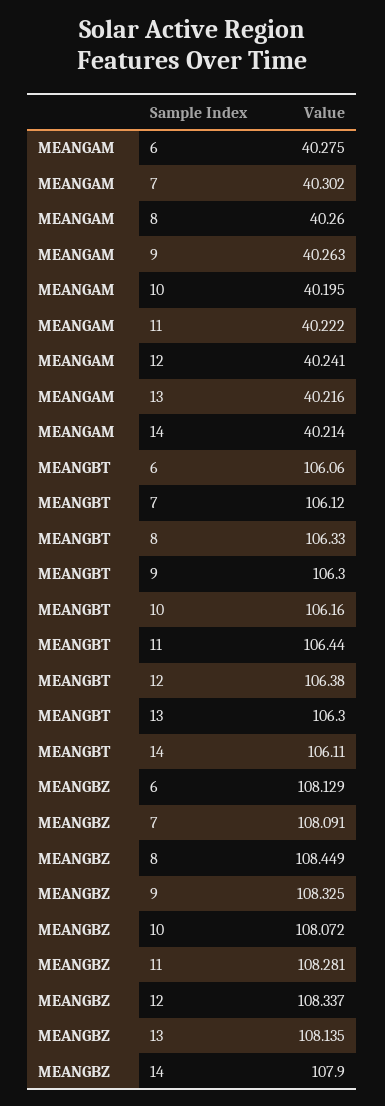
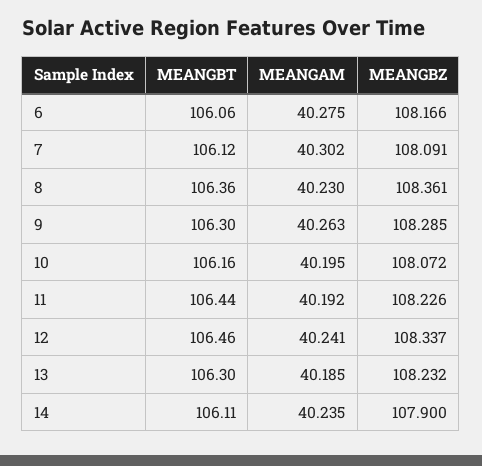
  {
    "MEANGAM": {
      "6": 40.275,
      "7": 40.302,
-     "8": 40.26,
+     "8": 40.23,
      "9": 40.263,
      "10": 40.195,
-     "11": 40.222,
+     "11": 40.192,
      "12": 40.241,
-     "13": 40.216,
+     "13": 40.185,
-     "14": 40.214
+     "14": 40.235
    },
    "MEANGBT": {
      "6": 106.06,
      "7": 106.12,
-     "8": 106.33,
+     "8": 106.36,
      "9": 106.3,
      "10": 106.16,
      "11": 106.44,
-     "12": 106.38,
+     "12": 106.46,
      "13": 106.3,
      "14": 106.11
    },
    "MEANGBZ": {
-     "6": 108.129,
+     "6": 108.166,
      "7": 108.091,
-     "8": 108.449,
+     "8": 108.361,
-     "9": 108.325,
+     "9": 108.285,
      "10": 108.072,
-     "11": 108.281,
+     "11": 108.226,
      "12": 108.337,
-     "13": 108.135,
+     "13": 108.232,
      "14": 107.9
    }
  }

